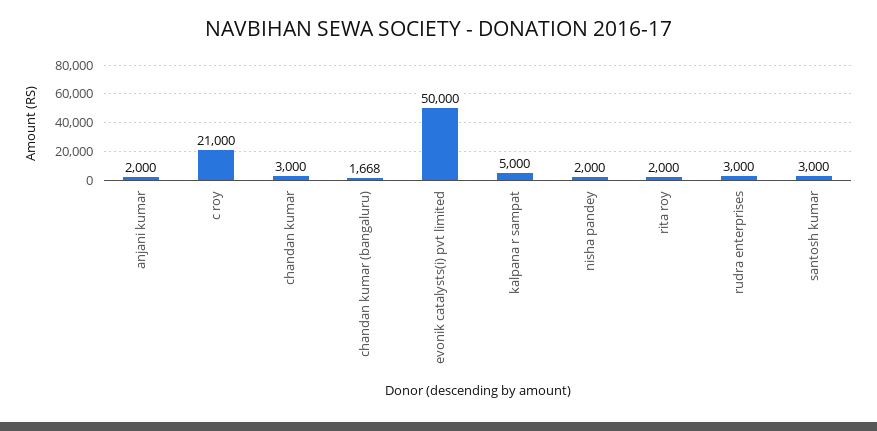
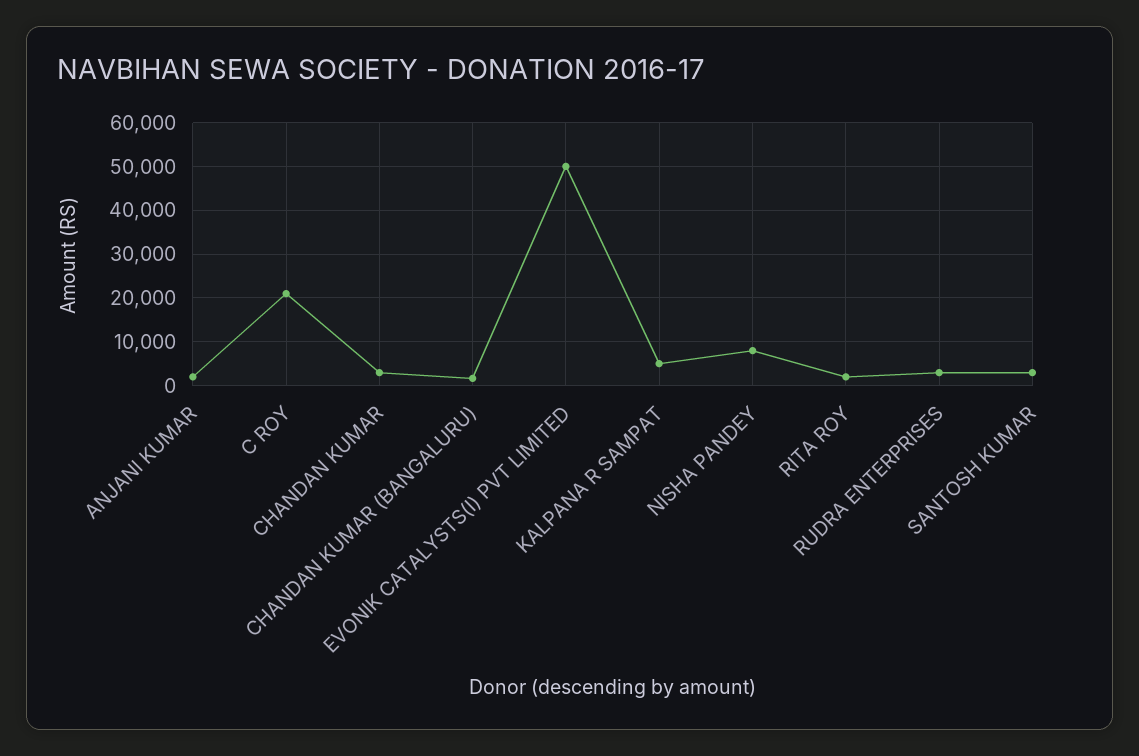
  {
    "anjani kumar": 2000,
    "c roy": 21000,
    "chandan kumar": 3000,
    "chandan kumar (bangaluru)": 1668,
    "evonik catalysts(i) pvt limited": 50000,
    "kalpana r sampat": 5000,
-   "nisha pandey": 2000,
+   "nisha pandey": 8000,
    "rita roy": 2000,
    "rudra enterprises": 3000,
    "santosh kumar": 3000
  }

